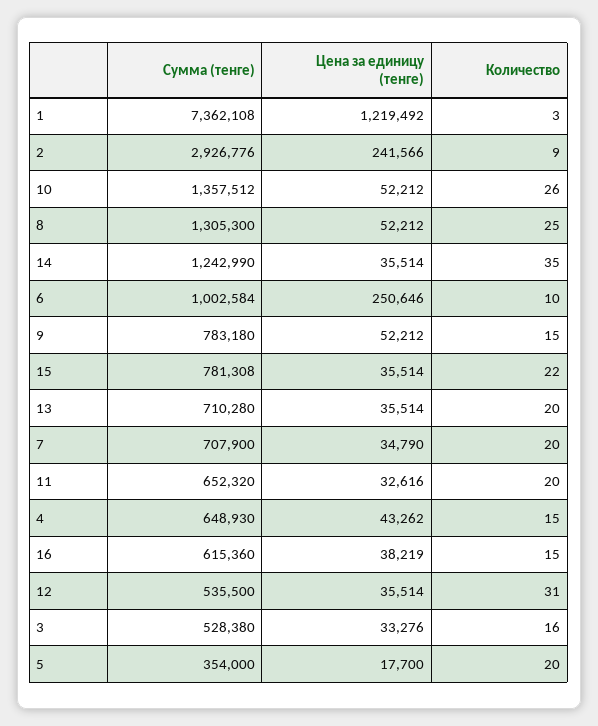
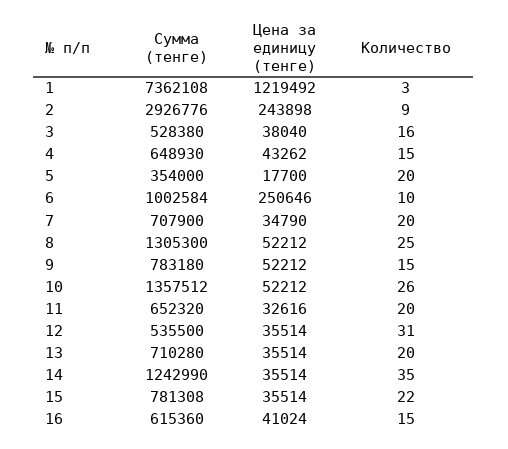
  {
    "Сумма (тенге)": {
      "1": 7362108,
      "2": 2926776,
      "10": 1357512,
      "8": 1305300,
      "14": 1242990,
      "6": 1002584,
      "9": 783180,
      "15": 781308,
      "13": 710280,
      "7": 707900,
      "11": 652320,
      "4": 648930,
      "16": 615360,
      "12": 535500,
      "3": 528380,
      "5": 354000
    },
    "Цена за единицу (тенге)": {
      "1": 1219492,
-     "2": 241566,
+     "2": 243898,
      "10": 52212,
      "8": 52212,
      "14": 35514,
      "6": 250646,
      "9": 52212,
      "15": 35514,
      "13": 35514,
      "7": 34790,
      "11": 32616,
      "4": 43262,
-     "16": 38219,
+     "16": 41024,
      "12": 35514,
-     "3": 33276,
+     "3": 38040,
      "5": 17700
    },
    "Количество": {
      "1": 3,
      "2": 9,
      "10": 26,
      "8": 25,
      "14": 35,
      "6": 10,
      "9": 15,
      "15": 22,
      "13": 20,
      "7": 20,
      "11": 20,
      "4": 15,
      "16": 15,
      "12": 31,
      "3": 16,
      "5": 20
    }
  }

